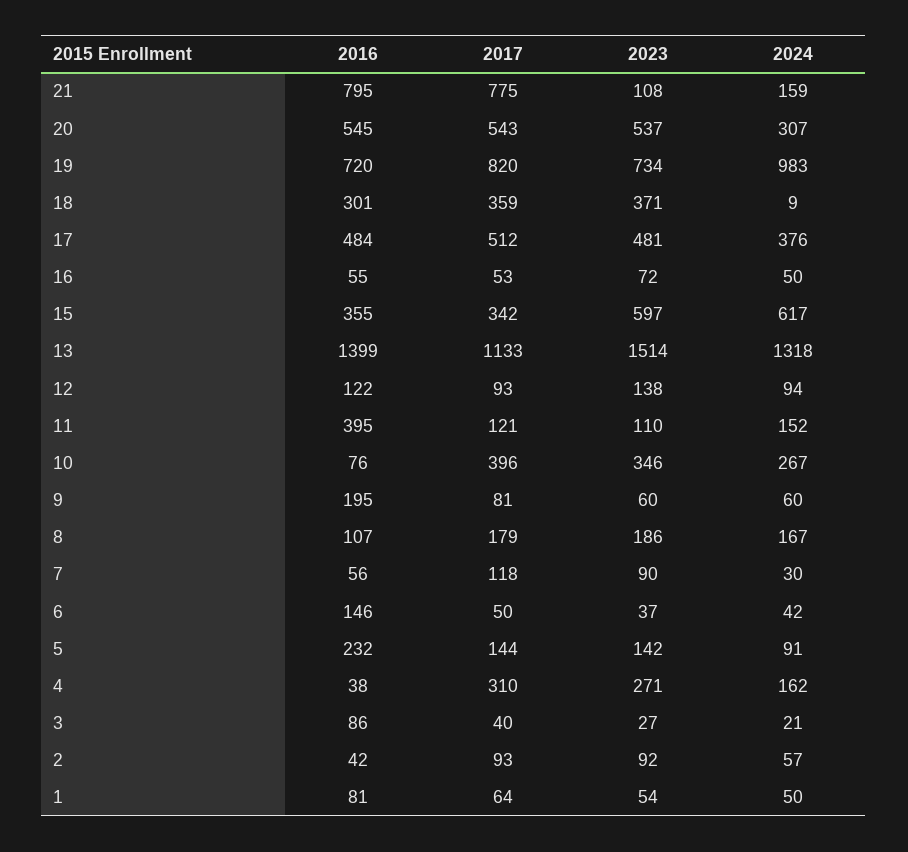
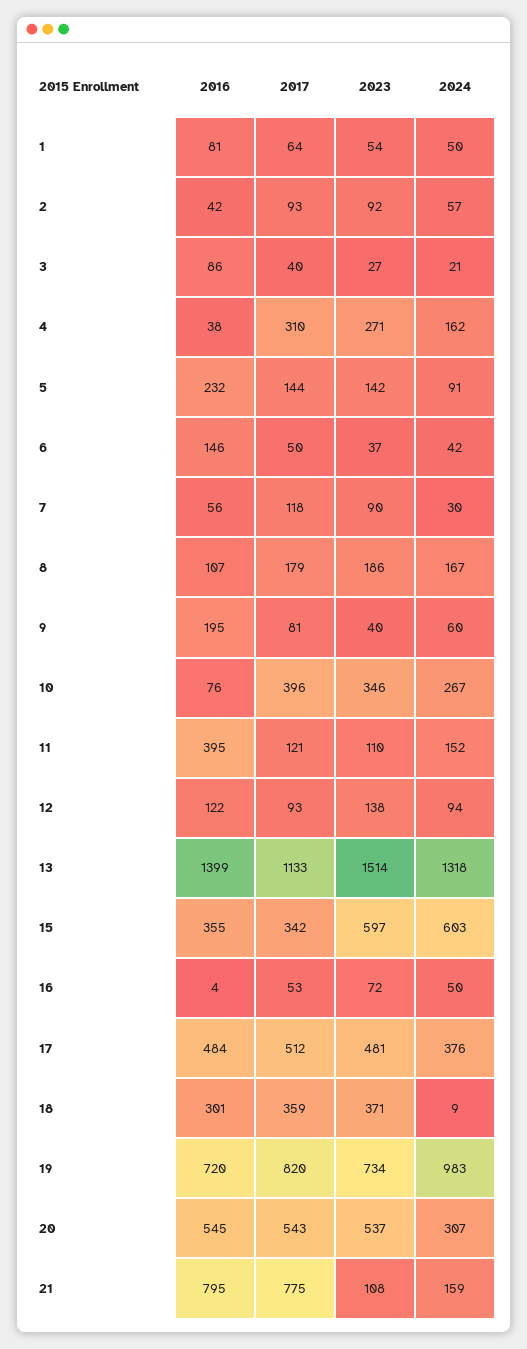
  {
    "2016": {
      "21": 795,
      "20": 545,
      "19": 720,
      "18": 301,
      "17": 484,
-     "16": 55,
+     "16": 4,
      "15": 355,
      "13": 1399,
      "12": 122,
      "11": 395,
      "10": 76,
      "9": 195,
      "8": 107,
      "7": 56,
      "6": 146,
      "5": 232,
      "4": 38,
      "3": 86,
      "2": 42,
      "1": 81
    },
    "2017": {
      "21": 775,
      "20": 543,
      "19": 820,
      "18": 359,
      "17": 512,
      "16": 53,
      "15": 342,
      "13": 1133,
      "12": 93,
      "11": 121,
      "10": 396,
      "9": 81,
      "8": 179,
      "7": 118,
      "6": 50,
      "5": 144,
      "4": 310,
      "3": 40,
      "2": 93,
      "1": 64
    },
    "2023": {
      "21": 108,
      "20": 537,
      "19": 734,
      "18": 371,
      "17": 481,
      "16": 72,
      "15": 597,
      "13": 1514,
      "12": 138,
      "11": 110,
      "10": 346,
-     "9": 60,
+     "9": 40,
      "8": 186,
      "7": 90,
      "6": 37,
      "5": 142,
      "4": 271,
      "3": 27,
      "2": 92,
      "1": 54
    },
    "2024": {
      "21": 159,
      "20": 307,
      "19": 983,
      "18": 9,
      "17": 376,
      "16": 50,
-     "15": 617,
+     "15": 603,
      "13": 1318,
      "12": 94,
      "11": 152,
      "10": 267,
      "9": 60,
      "8": 167,
      "7": 30,
      "6": 42,
      "5": 91,
      "4": 162,
      "3": 21,
      "2": 57,
      "1": 50
    }
  }

